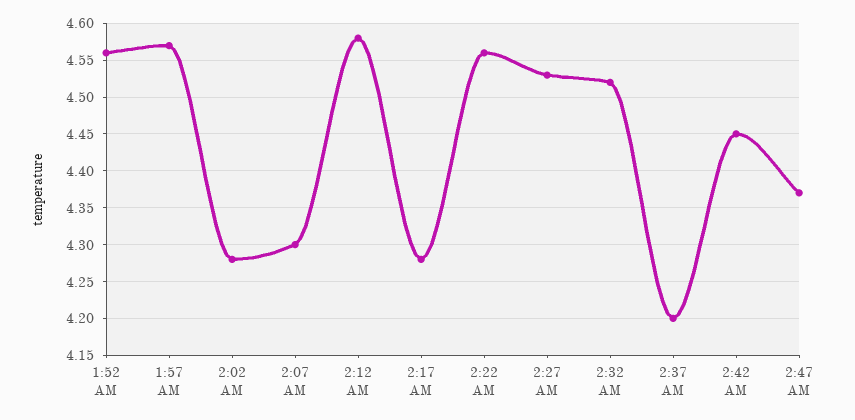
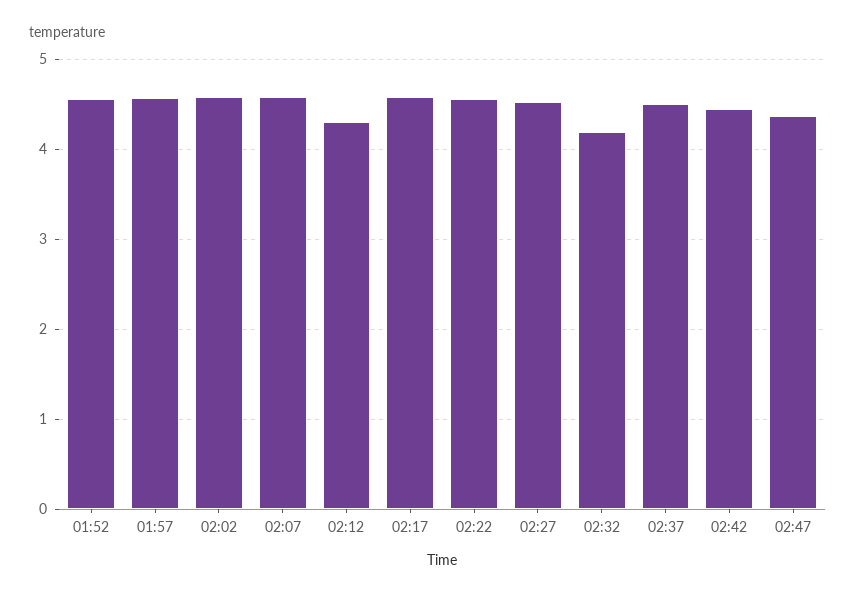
  {
    "1:52 AM": 4.56,
    "1:57 AM": 4.57,
-   "2:02 AM": 4.28,
+   "2:02 AM": 4.6,
-   "2:07 AM": 4.3,
+   "2:07 AM": 4.6,
-   "2:12 AM": 4.58,
+   "2:12 AM": 4.3,
-   "2:17 AM": 4.28,
+   "2:17 AM": 4.6,
    "2:22 AM": 4.56,
    "2:27 AM": 4.53,
-   "2:32 AM": 4.52,
+   "2:32 AM": 4.2,
-   "2:37 AM": 4.2,
+   "2:37 AM": 4.5,
    "2:42 AM": 4.45,
    "2:47 AM": 4.37
  }

